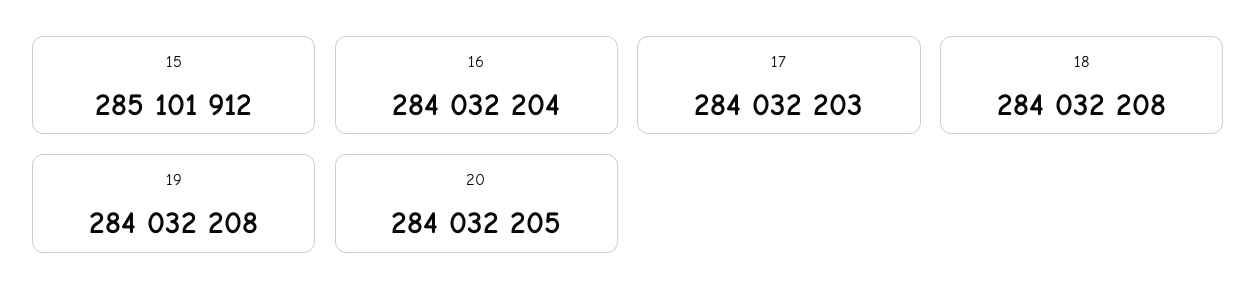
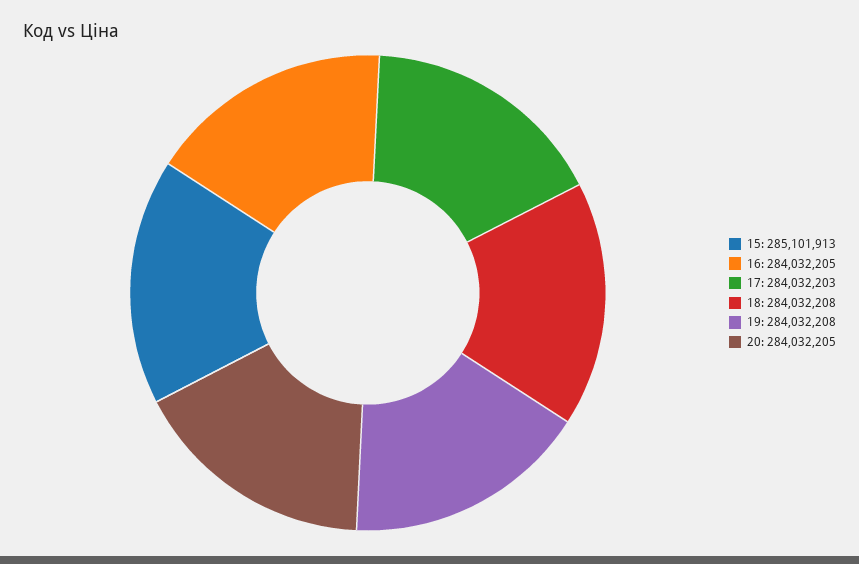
  {
-   "15": 285101912,
+   "15": 285101913,
-   "16": 284032204,
+   "16": 284032205,
    "17": 284032203,
    "18": 284032208,
    "19": 284032208,
    "20": 284032205
  }

